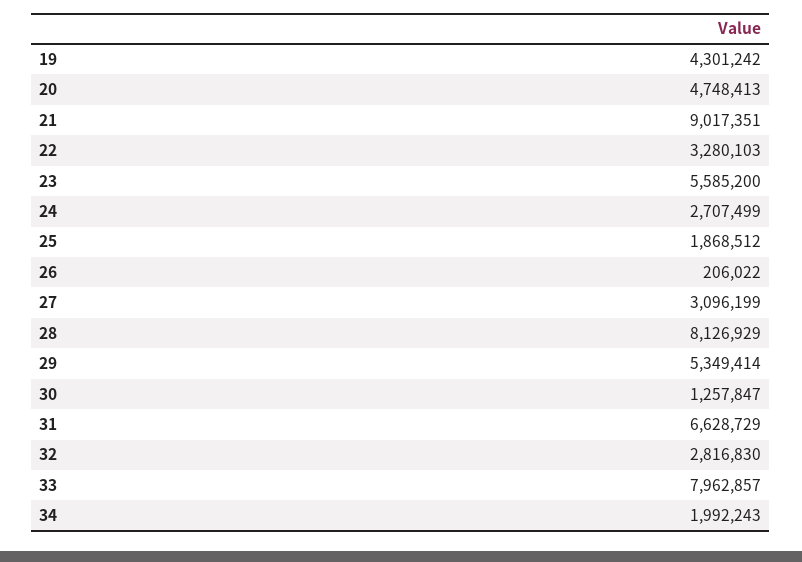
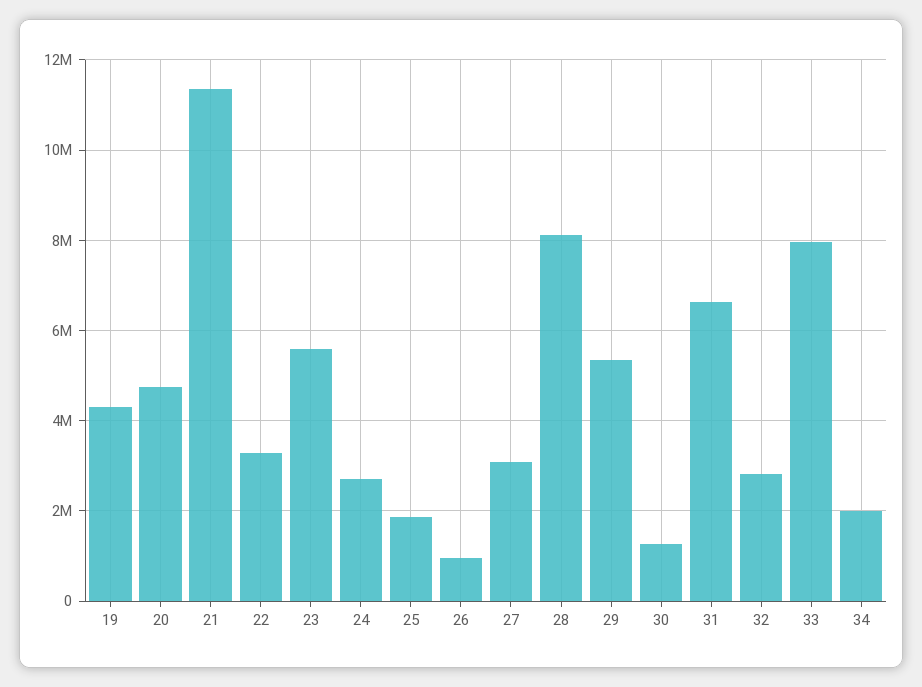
  {
    "19": 4301242,
    "20": 4748413,
-   "21": 9017351,
+   "21": 11400000,
    "22": 3280103,
    "23": 5585200,
    "24": 2707499,
    "25": 1868512,
-   "26": 206022,
+   "26": 1000000,
    "27": 3096199,
    "28": 8126929,
    "29": 5349414,
    "30": 1257847,
    "31": 6628729,
    "32": 2816830,
    "33": 7962857,
    "34": 1992243
  }

